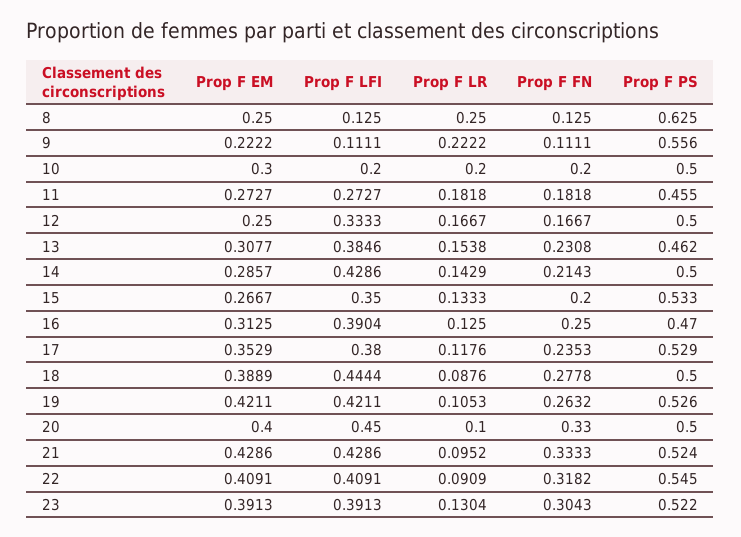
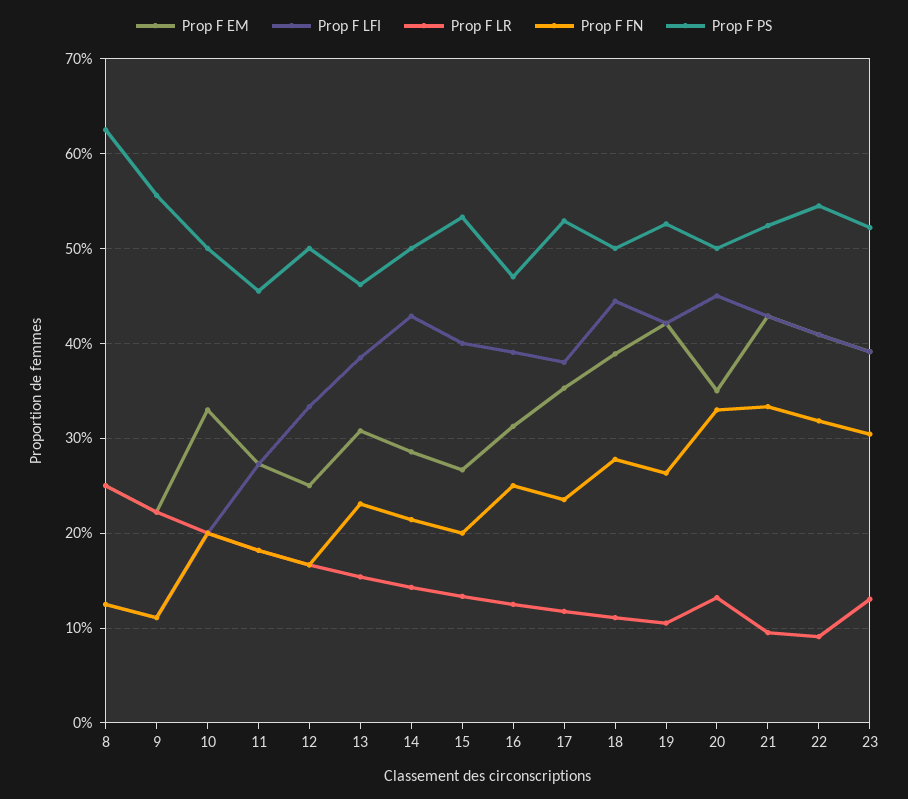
  {
    "Prop F EM": {
      "8": 0.25,
      "9": 0.2222,
-     "10": 0.3,
+     "10": 0.33,
      "11": 0.2727,
      "12": 0.25,
      "13": 0.3077,
      "14": 0.2857,
      "15": 0.2667,
      "16": 0.3125,
      "17": 0.3529,
      "18": 0.3889,
      "19": 0.4211,
-     "20": 0.4,
+     "20": 0.35,
      "21": 0.4286,
      "22": 0.4091,
      "23": 0.3913
    },
    "Prop F LFI": {
      "8": 0.125,
      "9": 0.1111,
      "10": 0.2,
      "11": 0.2727,
      "12": 0.3333,
      "13": 0.3846,
      "14": 0.4286,
-     "15": 0.35,
+     "15": 0.4,
      "16": 0.3904,
      "17": 0.38,
      "18": 0.4444,
      "19": 0.4211,
      "20": 0.45,
      "21": 0.4286,
      "22": 0.4091,
      "23": 0.3913
    },
    "Prop F LR": {
      "8": 0.25,
      "9": 0.2222,
      "10": 0.2,
      "11": 0.1818,
      "12": 0.1667,
      "13": 0.1538,
      "14": 0.1429,
      "15": 0.1333,
      "16": 0.125,
      "17": 0.1176,
-     "18": 0.0876,
+     "18": 0.11,
      "19": 0.1053,
-     "20": 0.1,
+     "20": 0.13,
      "21": 0.0952,
      "22": 0.0909,
      "23": 0.1304
    },
    "Prop F FN": {
      "8": 0.125,
      "9": 0.1111,
      "10": 0.2,
      "11": 0.1818,
      "12": 0.1667,
      "13": 0.2308,
      "14": 0.2143,
      "15": 0.2,
      "16": 0.25,
      "17": 0.2353,
      "18": 0.2778,
      "19": 0.2632,
      "20": 0.33,
      "21": 0.3333,
      "22": 0.3182,
      "23": 0.3043
    },
    "Prop F PS": {
      "8": 0.625,
      "9": 0.556,
      "10": 0.5,
      "11": 0.455,
      "12": 0.5,
      "13": 0.462,
      "14": 0.5,
      "15": 0.533,
      "16": 0.47,
      "17": 0.529,
      "18": 0.5,
      "19": 0.526,
      "20": 0.5,
      "21": 0.524,
      "22": 0.545,
      "23": 0.522
    }
  }

